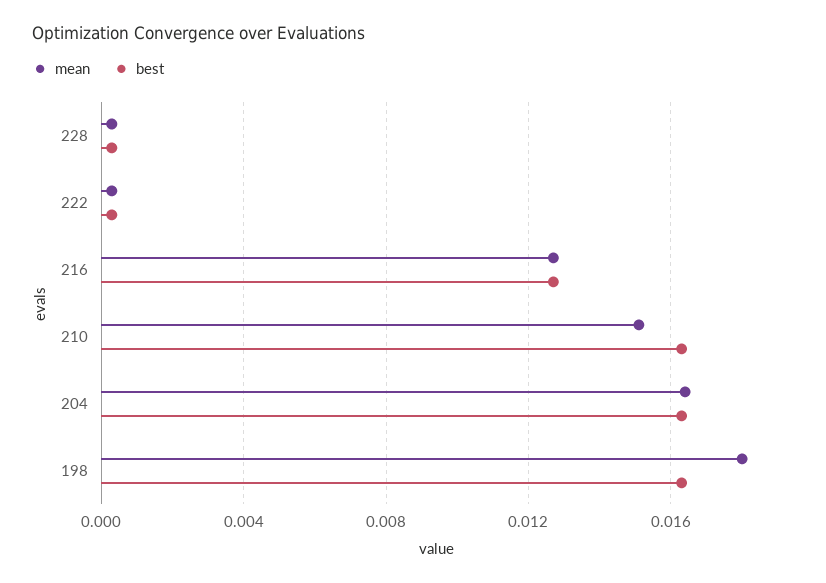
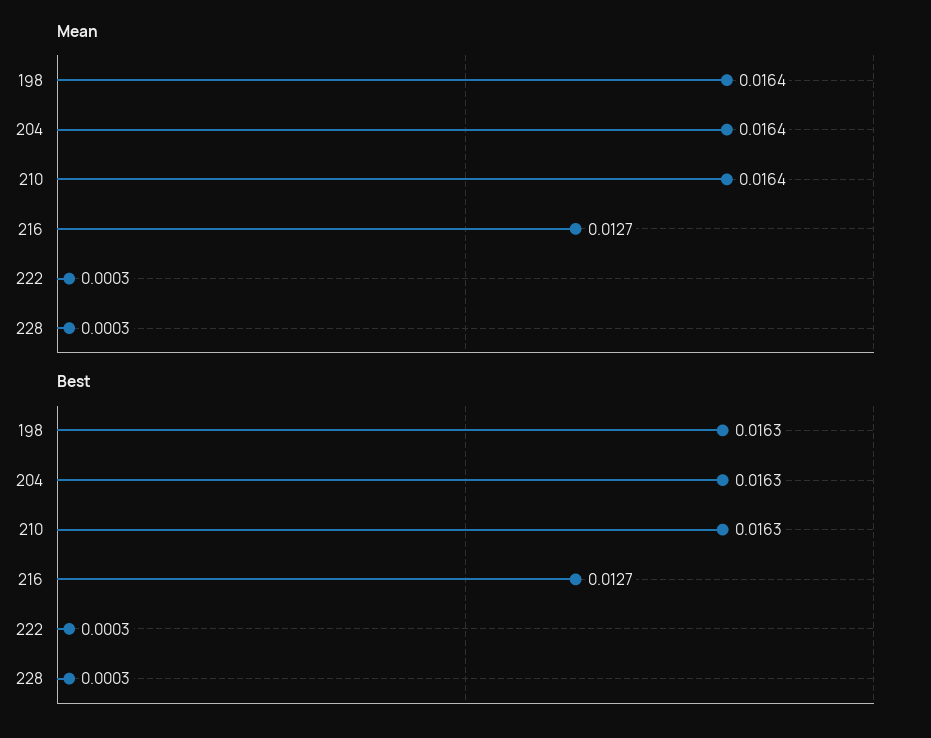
  {
    "mean": {
      "228": 0.0003,
      "222": 0.0003,
      "216": 0.0127,
-     "210": 0.015,
+     "210": 0.0164,
      "204": 0.0164,
-     "198": 0.018
+     "198": 0.0164
    },
    "best": {
      "228": 0.0003,
      "222": 0.0003,
      "216": 0.0127,
      "210": 0.0163,
      "204": 0.0163,
      "198": 0.0163
    }
  }

